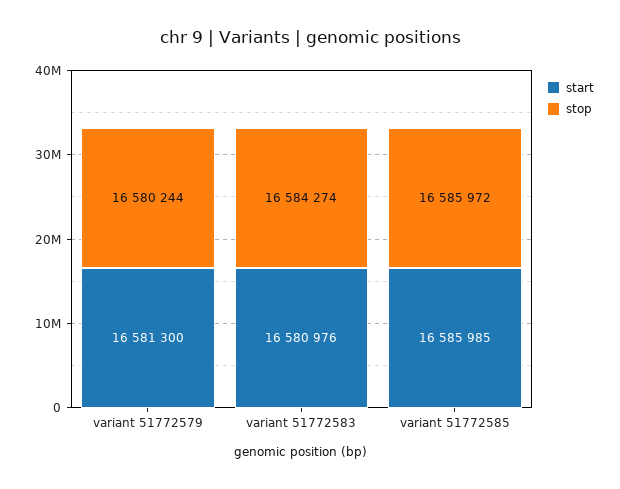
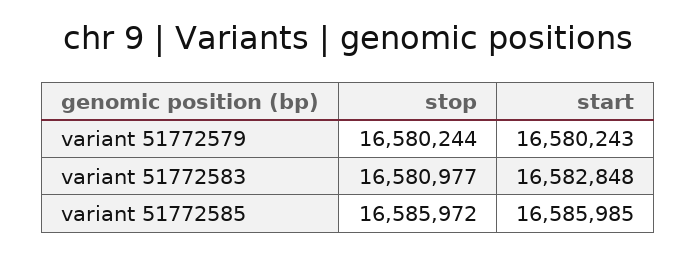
  {
    "start": {
-     "variant 51772579": 16581300,
+     "variant 51772579": 16580243,
-     "variant 51772583": 16580976,
+     "variant 51772583": 16582848,
      "variant 51772585": 16585985
    },
    "stop": {
      "variant 51772579": 16580244,
-     "variant 51772583": 16584274,
+     "variant 51772583": 16580977,
      "variant 51772585": 16585972
    }
  }

